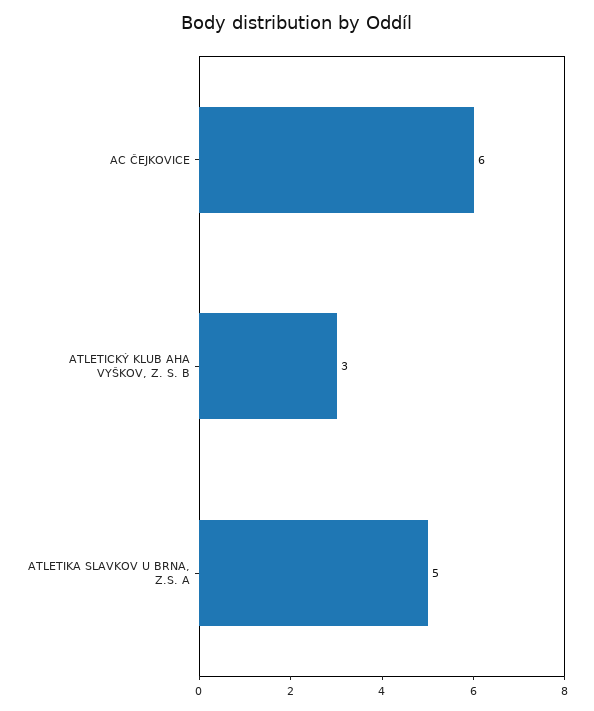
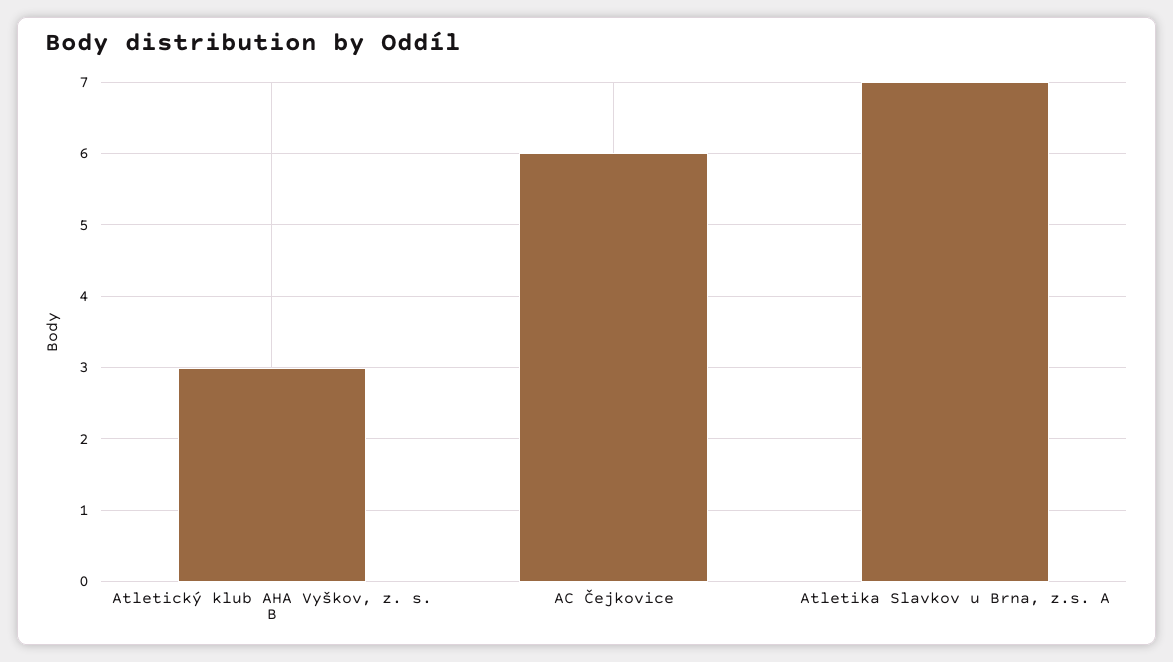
  {
    "AC ČEJKOVICE": 6,
    "ATLETICKÝ KLUB AHA VYŠKOV, Z. S. B": 3,
-   "ATLETIKA SLAVKOV U BRNA, Z.S. A": 5
+   "ATLETIKA SLAVKOV U BRNA, Z.S. A": 7
  }

